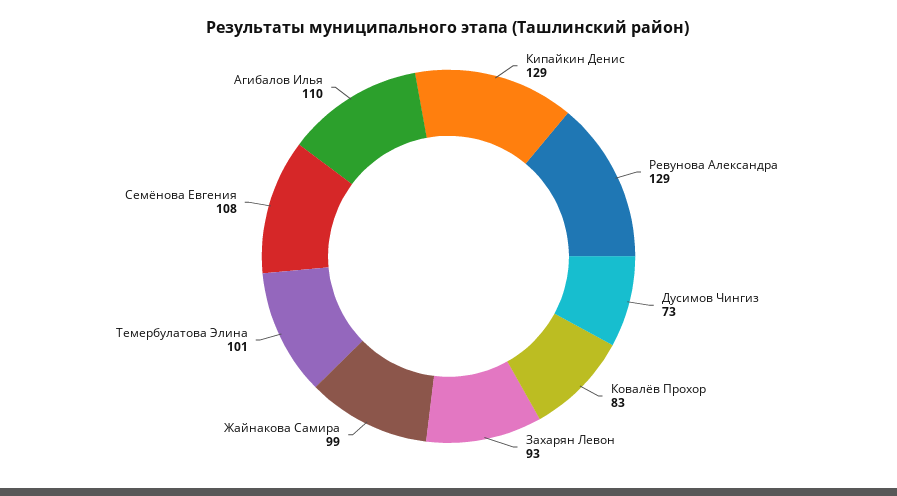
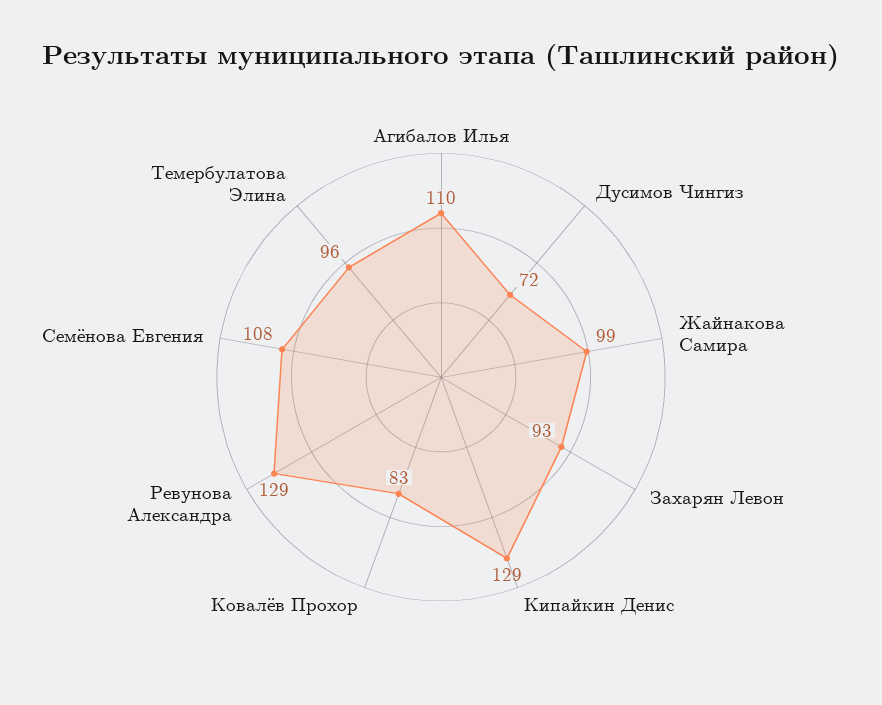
  {
    "Кипайкин Денис": 129,
    "Ревунова Александра": 129,
-   "Дусимов Чингиз": 73,
+   "Дусимов Чингиз": 72,
    "Ковалёв Прохор": 83,
    "Захарян Левон": 93,
    "Жайнакова Самира": 99,
-   "Темербулатова Элина": 101,
+   "Темербулатова Элина": 96,
    "Семёнова Евгения": 108,
    "Агибалов Илья": 110
  }

